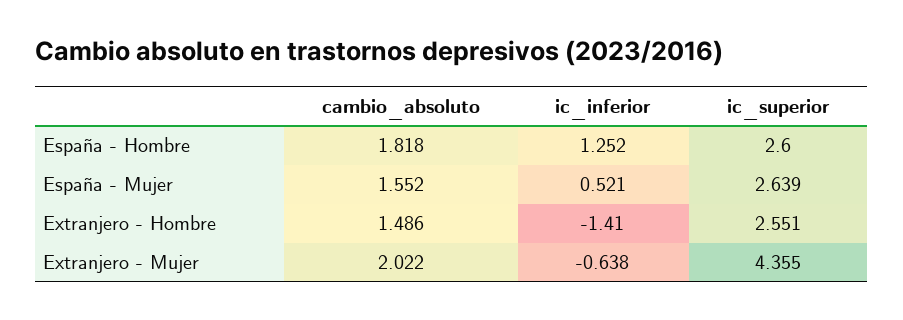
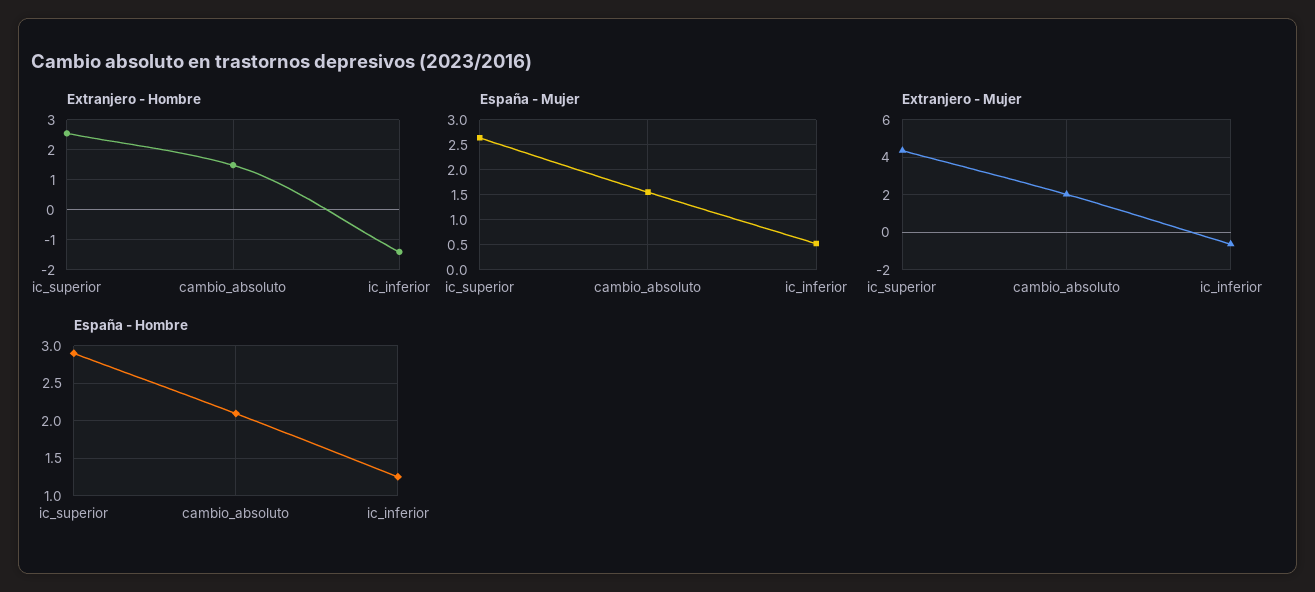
  {
    "España - Hombre": {
-     "cambio_absoluto": 1.818,
+     "cambio_absoluto": 2.1,
      "ic_inferior": 1.252,
-     "ic_superior": 2.6
+     "ic_superior": 2.9
    },
    "España - Mujer": {
      "cambio_absoluto": 1.552,
      "ic_inferior": 0.521,
      "ic_superior": 2.639
    },
    "Extranjero - Hombre": {
      "cambio_absoluto": 1.486,
      "ic_inferior": -1.41,
      "ic_superior": 2.551
    },
    "Extranjero - Mujer": {
      "cambio_absoluto": 2.022,
      "ic_inferior": -0.638,
      "ic_superior": 4.355
    }
  }

